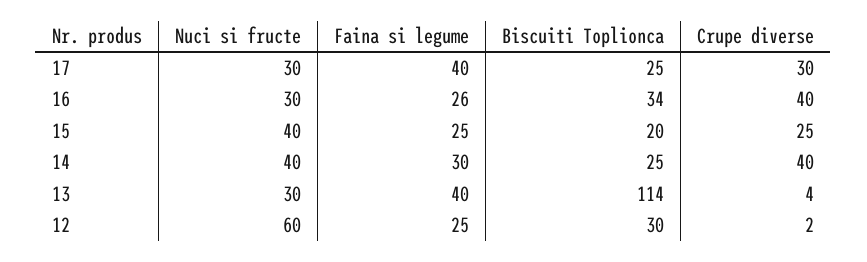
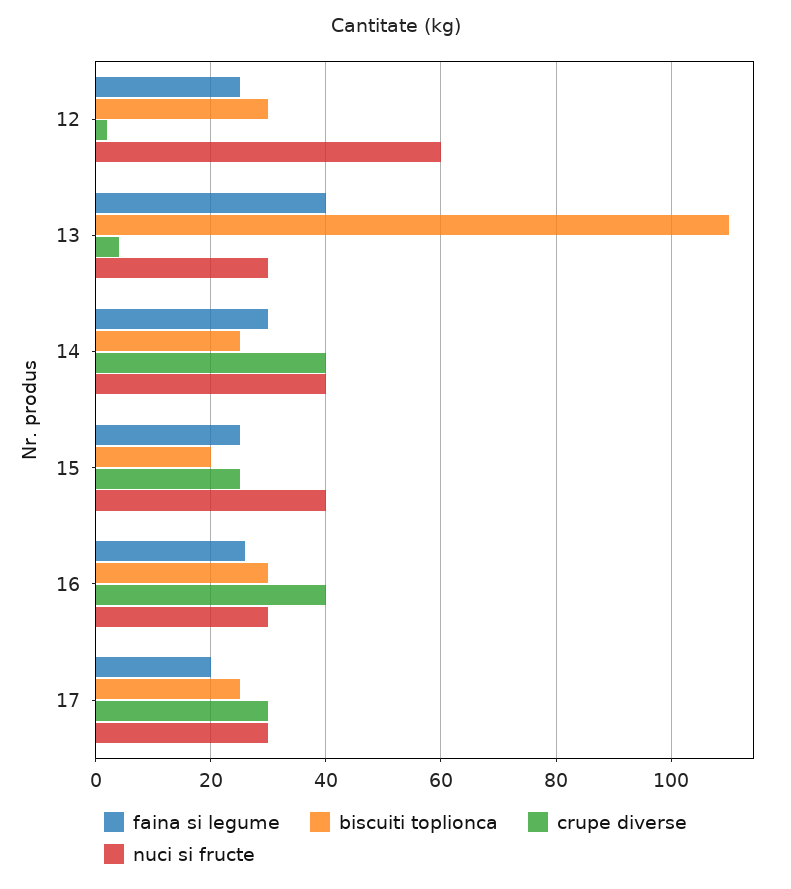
  {
    "Nuci si fructe": {
      "17": 30,
      "16": 30,
      "15": 40,
      "14": 40,
      "13": 30,
      "12": 60
    },
    "Faina si legume": {
-     "17": 40,
+     "17": 20,
      "16": 26,
      "15": 25,
      "14": 30,
      "13": 40,
      "12": 25
    },
    "Biscuiti Toplionca": {
      "17": 25,
-     "16": 34,
+     "16": 30,
      "15": 20,
      "14": 25,
-     "13": 114,
+     "13": 110,
      "12": 30
    },
    "Crupe diverse": {
      "17": 30,
      "16": 40,
      "15": 25,
      "14": 40,
      "13": 4,
      "12": 2
    }
  }

